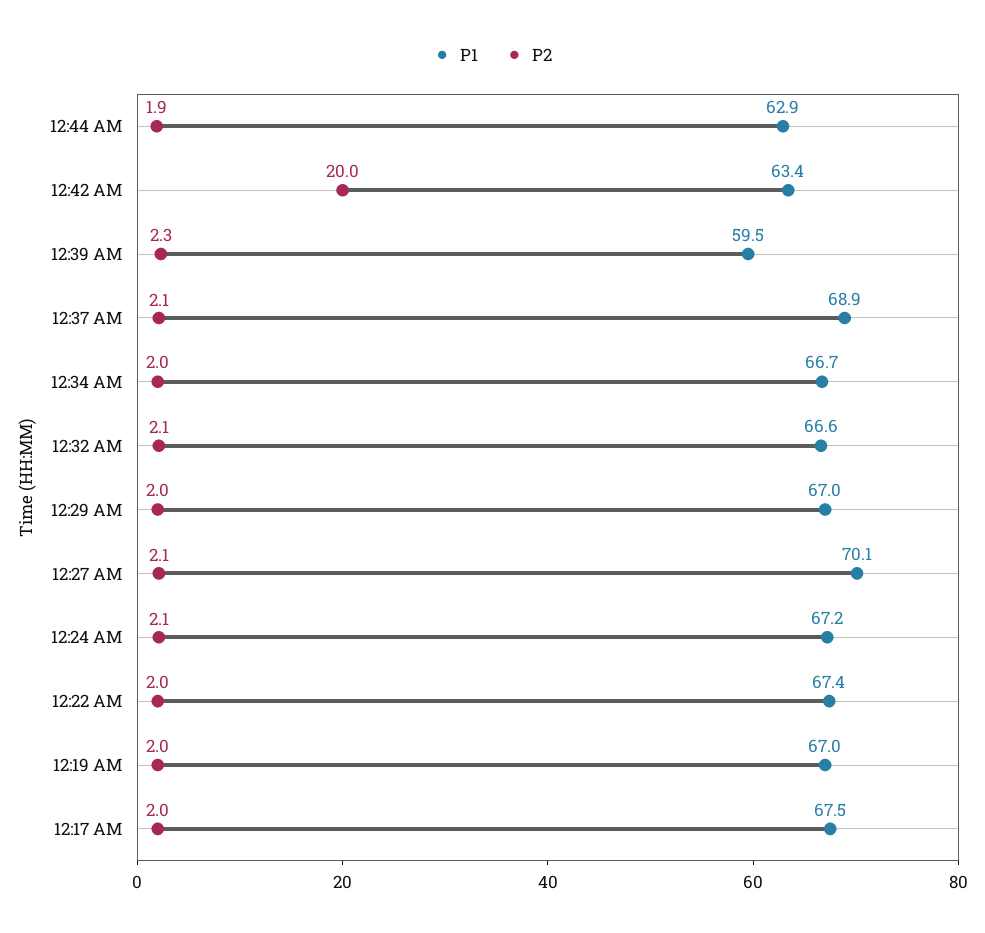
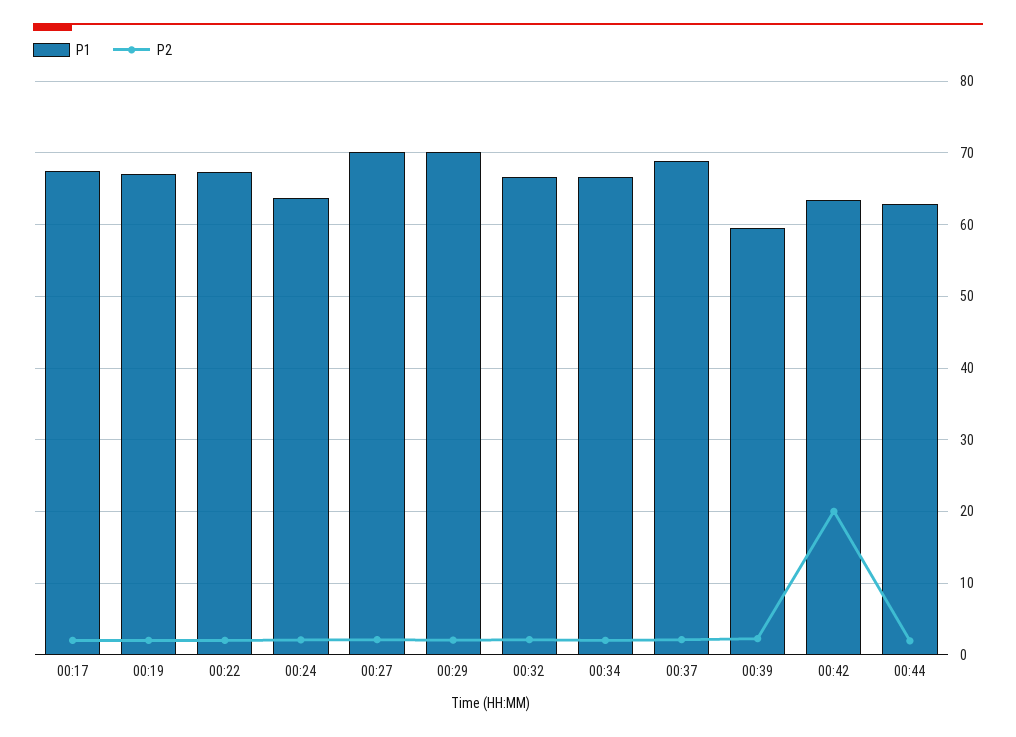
  {
    "P1": {
      "12:44 AM": 62.9,
      "12:42 AM": 63.4,
      "12:39 AM": 59.5,
      "12:37 AM": 68.9,
      "12:34 AM": 66.7,
      "12:32 AM": 66.6,
-     "12:29 AM": 67,
+     "12:29 AM": 70,
      "12:27 AM": 70.1,
-     "12:24 AM": 67.2,
+     "12:24 AM": 64,
      "12:22 AM": 67.4,
      "12:19 AM": 67,
      "12:17 AM": 67.5
    },
    "P2": {
      "12:44 AM": 1.9,
      "12:42 AM": 20,
      "12:39 AM": 2.3,
      "12:37 AM": 2.1,
      "12:34 AM": 2,
      "12:32 AM": 2.1,
      "12:29 AM": 2,
      "12:27 AM": 2.1,
      "12:24 AM": 2.1,
      "12:22 AM": 2,
      "12:19 AM": 2,
      "12:17 AM": 2
    }
  }

